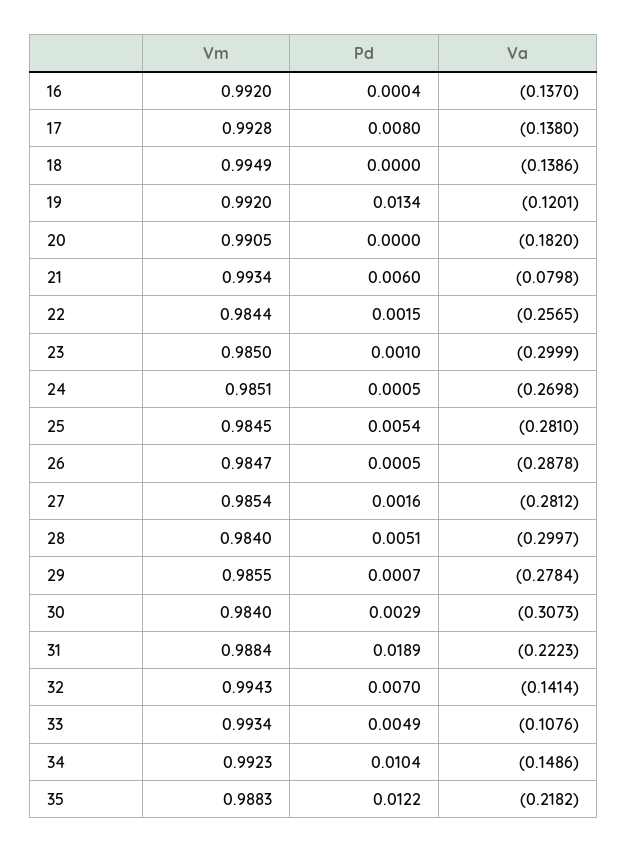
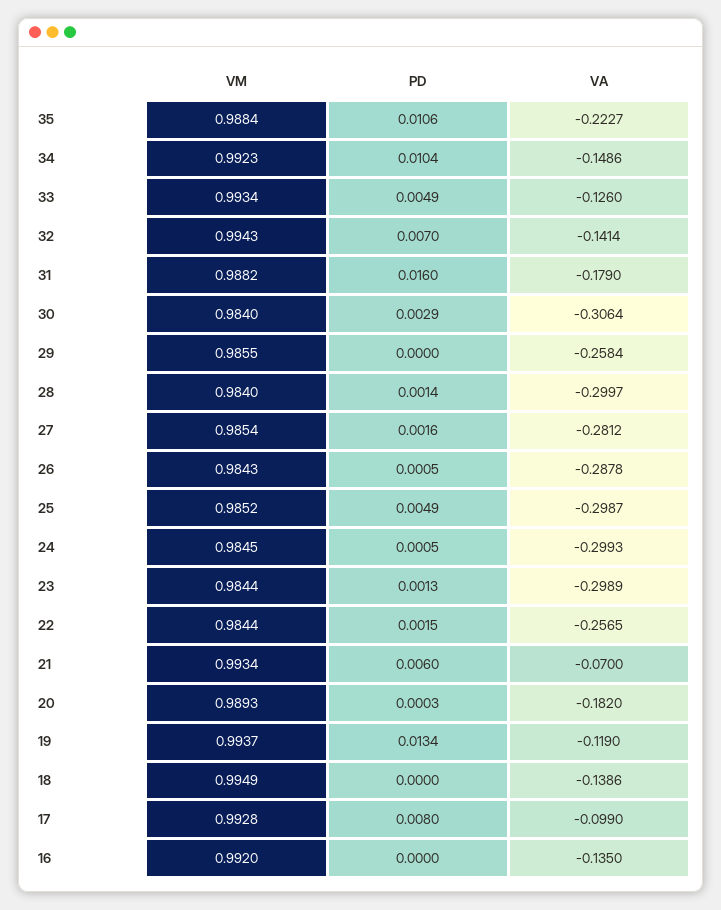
  {
    "Vm": {
      "16": 0.992,
      "17": 0.9928,
      "18": 0.9949,
-     "19": 0.992,
+     "19": 0.9937,
-     "20": 0.9905,
+     "20": 0.9893,
      "21": 0.9934,
      "22": 0.9844,
-     "23": 0.985,
+     "23": 0.9844,
-     "24": 0.9851,
+     "24": 0.9845,
-     "25": 0.9845,
+     "25": 0.9852,
-     "26": 0.9847,
+     "26": 0.9843,
      "27": 0.9854,
      "28": 0.984,
      "29": 0.9855,
      "30": 0.984,
-     "31": 0.9884,
+     "31": 0.9882,
      "32": 0.9943,
      "33": 0.9934,
      "34": 0.9923,
-     "35": 0.9883
+     "35": 0.9884
    },
    "Pd": {
-     "16": 0.0004,
+     "16": 0,
      "17": 0.008,
      "18": 0,
      "19": 0.0134,
-     "20": 0,
+     "20": 0.0003,
      "21": 0.006,
      "22": 0.0015,
-     "23": 0.001,
+     "23": 0.0013,
      "24": 0.0005,
-     "25": 0.0054,
+     "25": 0.0049,
      "26": 0.0005,
      "27": 0.0016,
-     "28": 0.0051,
+     "28": 0.0014,
-     "29": 0.0007,
+     "29": 0,
      "30": 0.0029,
-     "31": 0.0189,
+     "31": 0.016,
      "32": 0.007,
      "33": 0.0049,
      "34": 0.0104,
-     "35": 0.0122
+     "35": 0.0106
    },
    "Va": {
-     "16": -0.137,
+     "16": -0.135,
-     "17": -0.138,
+     "17": -0.099,
      "18": -0.1386,
-     "19": -0.1201,
+     "19": -0.119,
      "20": -0.182,
-     "21": -0.0798,
+     "21": -0.07,
      "22": -0.2565,
-     "23": -0.2999,
+     "23": -0.2989,
-     "24": -0.2698,
+     "24": -0.2993,
-     "25": -0.281,
+     "25": -0.2987,
      "26": -0.2878,
      "27": -0.2812,
      "28": -0.2997,
-     "29": -0.2784,
+     "29": -0.2584,
-     "30": -0.3073,
+     "30": -0.3064,
-     "31": -0.2223,
+     "31": -0.179,
      "32": -0.1414,
-     "33": -0.1076,
+     "33": -0.126,
      "34": -0.1486,
-     "35": -0.2182
+     "35": -0.2227
    }
  }

